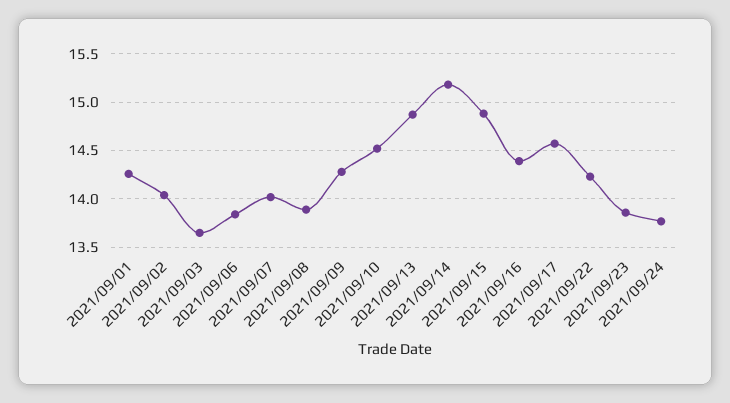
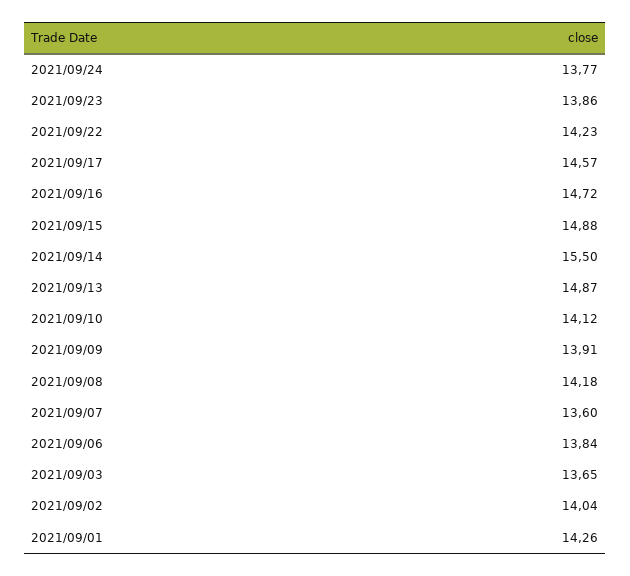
  {
    "2021/09/01": 14.26,
    "2021/09/02": 14.04,
    "2021/09/03": 13.65,
    "2021/09/06": 13.84,
-   "2021/09/07": 14,
+   "2021/09/07": 13.6,
-   "2021/09/08": 13.9,
+   "2021/09/08": 14.18,
-   "2021/09/09": 14.3,
+   "2021/09/09": 13.91,
-   "2021/09/10": 14.5,
+   "2021/09/10": 14.12,
    "2021/09/13": 14.87,
-   "2021/09/14": 15.2,
+   "2021/09/14": 15.5,
    "2021/09/15": 14.88,
-   "2021/09/16": 14.4,
+   "2021/09/16": 14.72,
    "2021/09/17": 14.57,
    "2021/09/22": 14.23,
    "2021/09/23": 13.86,
    "2021/09/24": 13.77
  }

